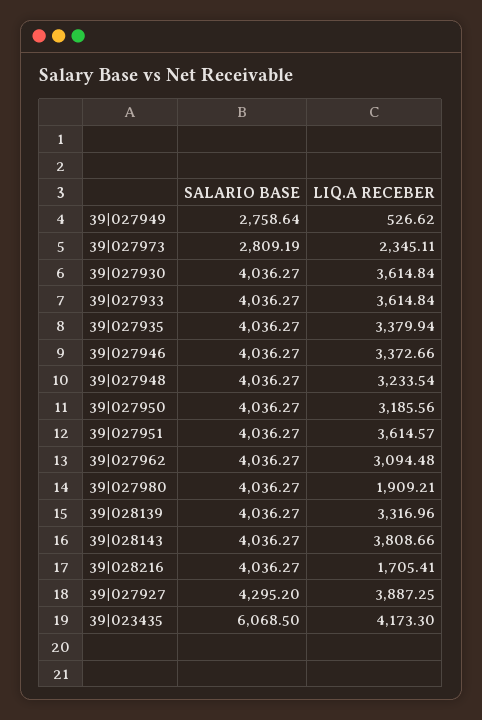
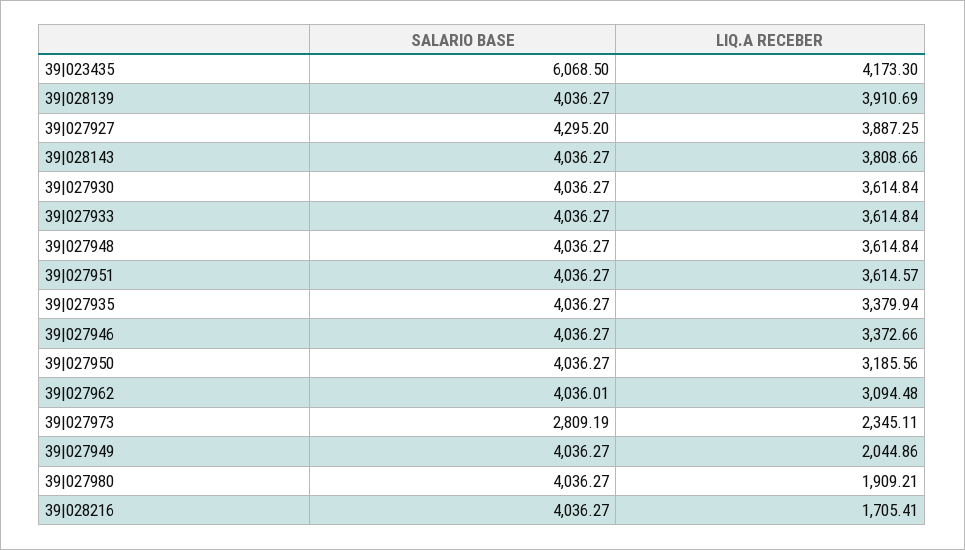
  {
    "SALARIO BASE": {
-     "39|027949": 2758.64,
+     "39|027949": 4036.27,
      "39|027973": 2809.19,
      "39|027930": 4036.27,
      "39|027933": 4036.27,
      "39|027935": 4036.27,
      "39|027946": 4036.27,
      "39|027948": 4036.27,
      "39|027950": 4036.27,
      "39|027951": 4036.27,
-     "39|027962": 4036.27,
+     "39|027962": 4036.01,
      "39|027980": 4036.27,
      "39|028139": 4036.27,
      "39|028143": 4036.27,
      "39|028216": 4036.27,
      "39|027927": 4295.2,
      "39|023435": 6068.5
    },
    "LIQ.A RECEBER": {
-     "39|027949": 526.62,
+     "39|027949": 2044.86,
      "39|027973": 2345.11,
      "39|027930": 3614.84,
      "39|027933": 3614.84,
      "39|027935": 3379.94,
      "39|027946": 3372.66,
-     "39|027948": 3233.54,
+     "39|027948": 3614.84,
      "39|027950": 3185.56,
      "39|027951": 3614.57,
      "39|027962": 3094.48,
      "39|027980": 1909.21,
-     "39|028139": 3316.96,
+     "39|028139": 3910.69,
      "39|028143": 3808.66,
      "39|028216": 1705.41,
      "39|027927": 3887.25,
      "39|023435": 4173.3
    }
  }

